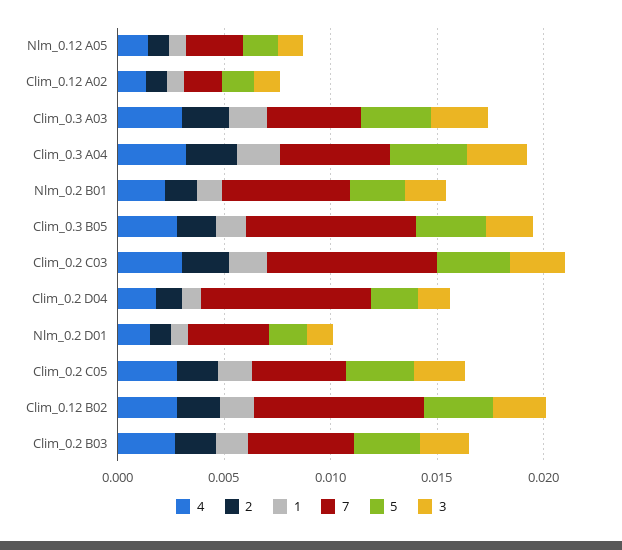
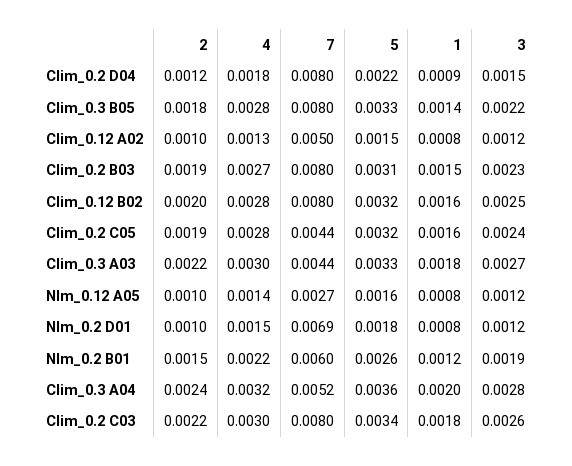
  {
    "4": {
      "Nlm_0.12 A05": 0.0014,
      "Clim_0.12 A02": 0.0013,
      "Clim_0.3 A03": 0.003,
      "Clim_0.3 A04": 0.0032,
      "Nlm_0.2 B01": 0.0022,
      "Clim_0.3 B05": 0.0028,
      "Clim_0.2 C03": 0.003,
      "Clim_0.2 D04": 0.0018,
      "Nlm_0.2 D01": 0.0015,
      "Clim_0.2 C05": 0.0028,
      "Clim_0.12 B02": 0.0028,
      "Clim_0.2 B03": 0.0027
    },
    "2": {
      "Nlm_0.12 A05": 0.001,
      "Clim_0.12 A02": 0.001,
      "Clim_0.3 A03": 0.0022,
      "Clim_0.3 A04": 0.0024,
      "Nlm_0.2 B01": 0.0015,
      "Clim_0.3 B05": 0.0018,
      "Clim_0.2 C03": 0.0022,
      "Clim_0.2 D04": 0.0012,
      "Nlm_0.2 D01": 0.001,
      "Clim_0.2 C05": 0.0019,
      "Clim_0.12 B02": 0.002,
      "Clim_0.2 B03": 0.0019
    },
    "1": {
      "Nlm_0.12 A05": 0.0008,
      "Clim_0.12 A02": 0.0008,
      "Clim_0.3 A03": 0.0018,
      "Clim_0.3 A04": 0.002,
      "Nlm_0.2 B01": 0.0012,
      "Clim_0.3 B05": 0.0014,
      "Clim_0.2 C03": 0.0018,
      "Clim_0.2 D04": 0.0009,
      "Nlm_0.2 D01": 0.0008,
      "Clim_0.2 C05": 0.0016,
      "Clim_0.12 B02": 0.0016,
      "Clim_0.2 B03": 0.0015
    },
    "7": {
      "Nlm_0.12 A05": 0.0027,
-     "Clim_0.12 A02": 0.002,
+     "Clim_0.12 A02": 0.005,
      "Clim_0.3 A03": 0.0044,
      "Clim_0.3 A04": 0.0052,
      "Nlm_0.2 B01": 0.006,
      "Clim_0.3 B05": 0.008,
      "Clim_0.2 C03": 0.008,
      "Clim_0.2 D04": 0.008,
-     "Nlm_0.2 D01": 0.004,
+     "Nlm_0.2 D01": 0.0069,
      "Clim_0.2 C05": 0.0044,
      "Clim_0.12 B02": 0.008,
-     "Clim_0.2 B03": 0.005
+     "Clim_0.2 B03": 0.008
    },
    "5": {
      "Nlm_0.12 A05": 0.0016,
      "Clim_0.12 A02": 0.0015,
      "Clim_0.3 A03": 0.0033,
      "Clim_0.3 A04": 0.0036,
      "Nlm_0.2 B01": 0.0026,
      "Clim_0.3 B05": 0.0033,
      "Clim_0.2 C03": 0.0034,
      "Clim_0.2 D04": 0.0022,
      "Nlm_0.2 D01": 0.0018,
      "Clim_0.2 C05": 0.0032,
      "Clim_0.12 B02": 0.0032,
      "Clim_0.2 B03": 0.0031
    },
    "3": {
      "Nlm_0.12 A05": 0.0012,
      "Clim_0.12 A02": 0.0012,
      "Clim_0.3 A03": 0.0027,
      "Clim_0.3 A04": 0.0028,
      "Nlm_0.2 B01": 0.0019,
      "Clim_0.3 B05": 0.0022,
      "Clim_0.2 C03": 0.0026,
      "Clim_0.2 D04": 0.0015,
      "Nlm_0.2 D01": 0.0012,
      "Clim_0.2 C05": 0.0024,
      "Clim_0.12 B02": 0.0025,
      "Clim_0.2 B03": 0.0023
    }
  }

